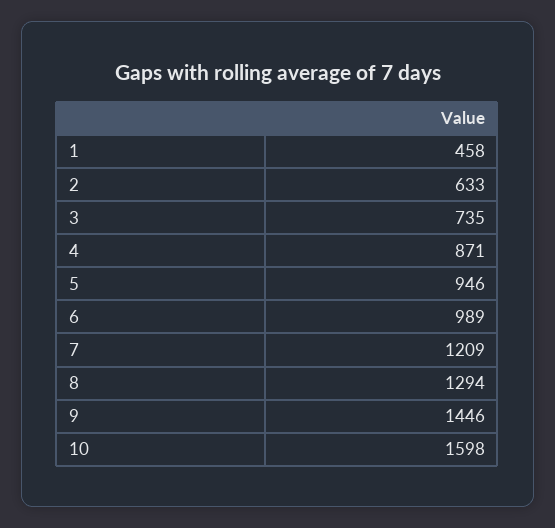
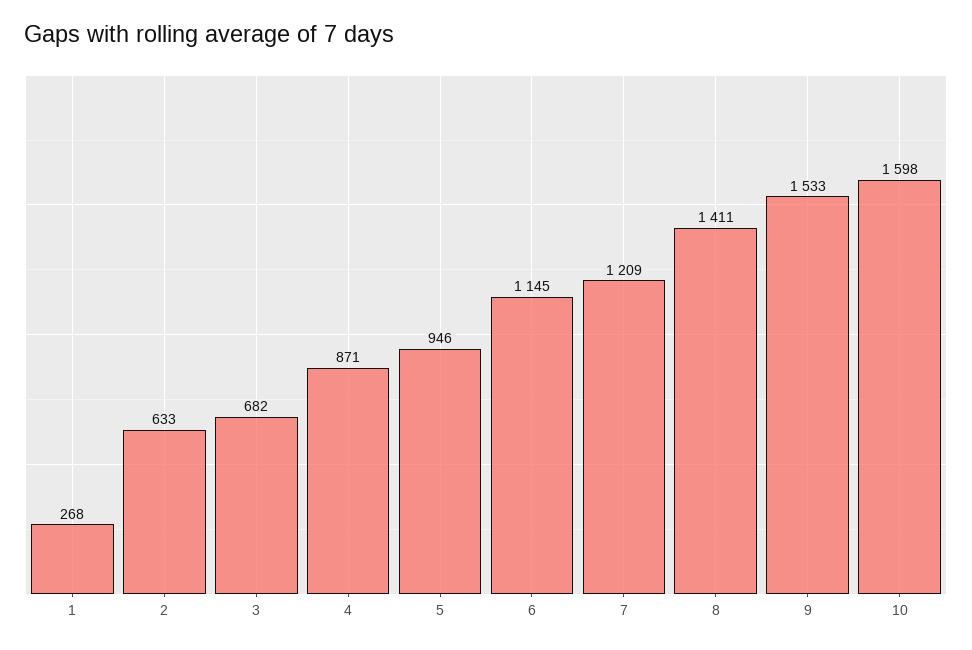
  {
-   "1": 458,
+   "1": 268,
    "2": 633,
-   "3": 735,
+   "3": 682,
    "4": 871,
    "5": 946,
-   "6": 989,
+   "6": 1145,
    "7": 1209,
-   "8": 1294,
+   "8": 1411,
-   "9": 1446,
+   "9": 1533,
    "10": 1598
  }

